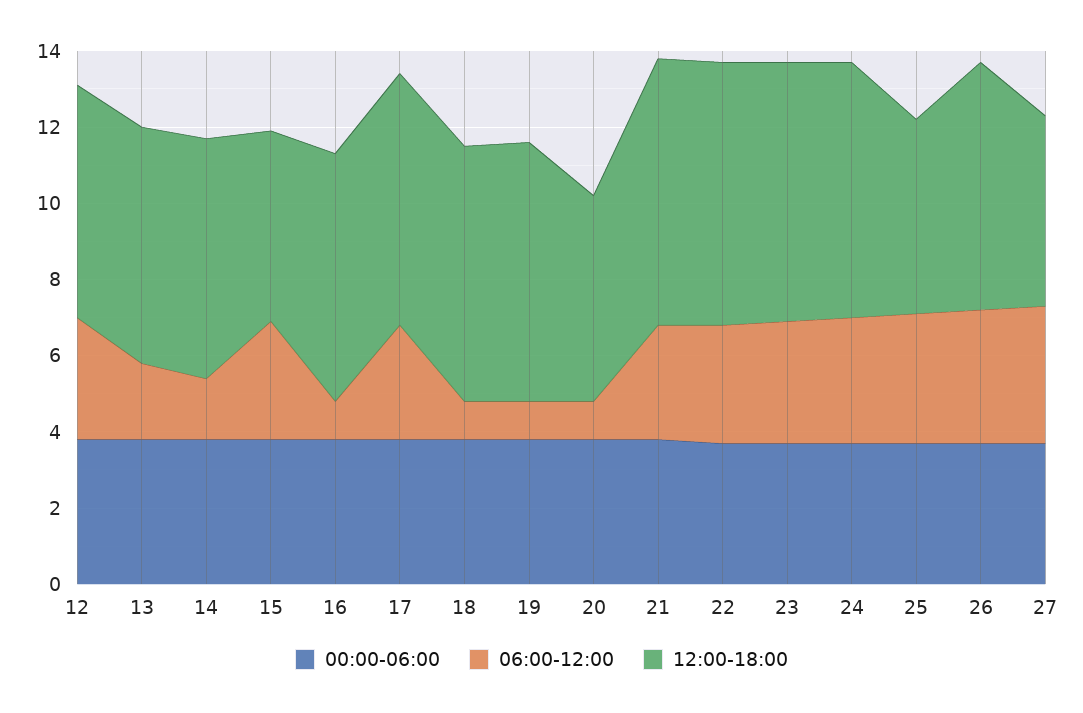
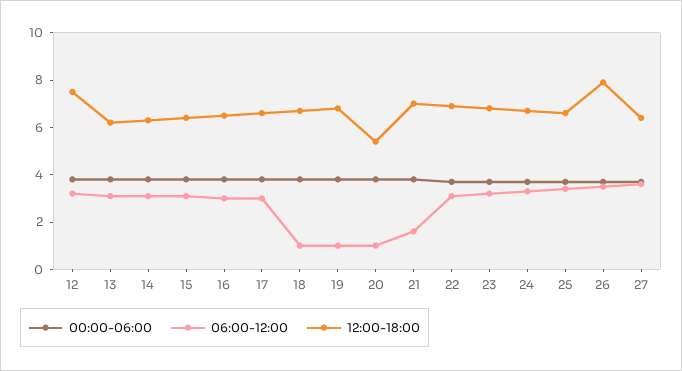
  {
    "00:00-06:00": {
      "12": 4,
      "13": 4,
      "14": 4,
      "15": 4,
      "16": 4,
      "17": 4,
      "18": 4,
      "19": 4,
      "20": 4,
      "21": 4,
      "22": 3.5,
      "23": 3.5,
      "24": 3.5,
      "25": 3.5,
      "26": 3.5,
      "27": 3.5
    },
    "06:00-12:00": {
      "12": 3,
-     "13": 2,
+     "13": 3,
-     "14": 1.5,
+     "14": 3,
      "15": 3,
-     "16": 1,
+     "16": 3,
      "17": 3,
      "18": 1,
      "19": 1,
      "20": 1,
-     "21": 3,
+     "21": 1.5,
      "22": 3,
      "23": 3,
      "24": 3.5,
      "25": 3.5,
      "26": 3.5,
      "27": 3.5
    },
    "12:00-18:00": {
-     "12": 6,
+     "12": 7.5,
      "13": 6,
      "14": 6.5,
-     "15": 5,
+     "15": 6.5,
      "16": 6.5,
      "17": 6.5,
      "18": 6.5,
      "19": 7,
      "20": 5.5,
      "21": 7,
      "22": 7,
      "23": 7,
      "24": 6.5,
-     "25": 5,
+     "25": 6.5,
-     "26": 6.5,
+     "26": 8,
-     "27": 5
+     "27": 6.5
    }
  }

